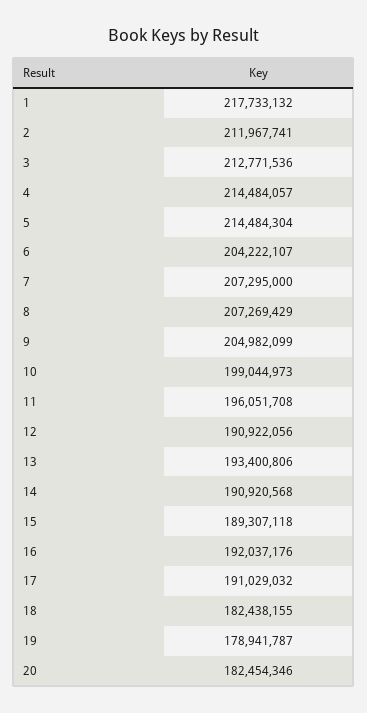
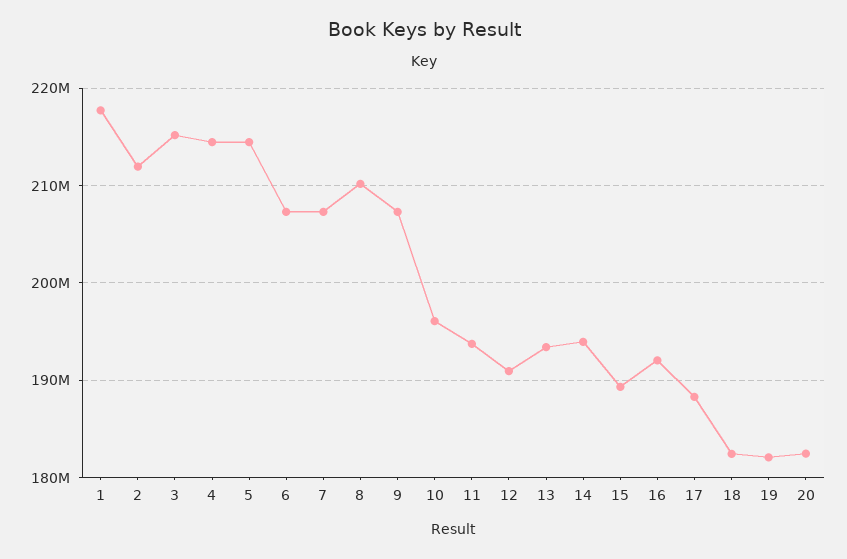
  {
    "1": 217733132,
    "2": 211967741,
-   "3": 212771536,
+   "3": 215000000,
    "4": 214484057,
    "5": 214484304,
-   "6": 204222107,
+   "6": 207000000,
    "7": 207295000,
-   "8": 207269429,
+   "8": 210000000,
-   "9": 204982099,
+   "9": 207000000,
-   "10": 199044973,
+   "10": 196000000,
-   "11": 196051708,
+   "11": 194000000,
    "12": 190922056,
    "13": 193400806,
-   "14": 190920568,
+   "14": 194000000,
    "15": 189307118,
    "16": 192037176,
-   "17": 191029032,
+   "17": 188000000,
    "18": 182438155,
-   "19": 178941787,
+   "19": 182000000,
    "20": 182454346
  }

